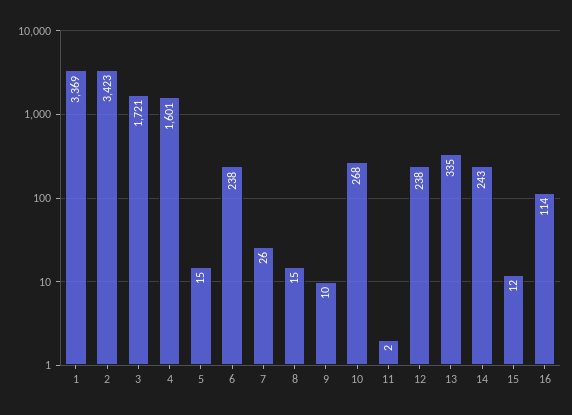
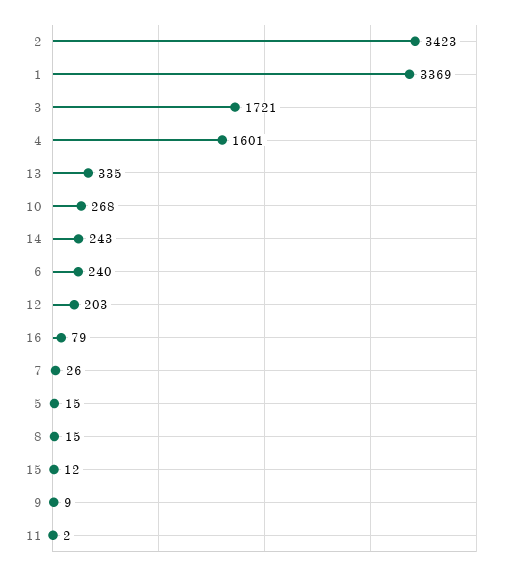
  {
    "1": 3369,
    "2": 3423,
    "3": 1721,
    "4": 1601,
    "5": 15,
-   "6": 238,
+   "6": 240,
    "7": 26,
    "8": 15,
-   "9": 10,
+   "9": 9,
    "10": 268,
    "11": 2,
-   "12": 238,
+   "12": 203,
    "13": 335,
    "14": 243,
    "15": 12,
-   "16": 114
+   "16": 79
  }

